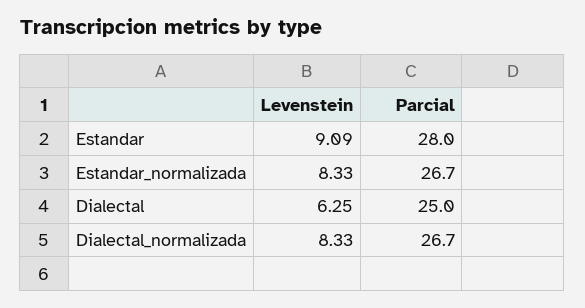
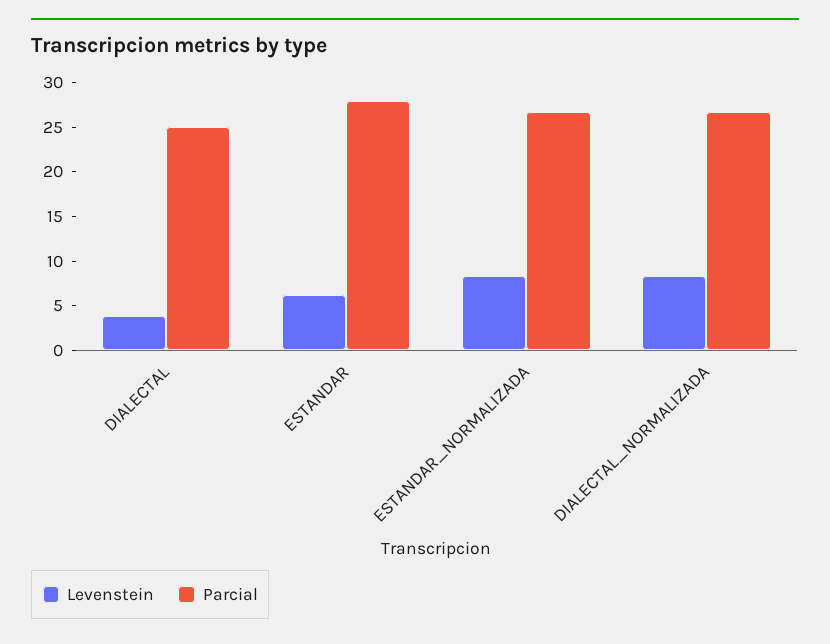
  {
    "Levenstein": {
-     "Estandar": 9.09,
+     "Estandar": 6,
      "Estandar_normalizada": 8.33,
-     "Dialectal": 6.25,
+     "Dialectal": 4,
      "Dialectal_normalizada": 8.33
    },
    "Parcial": {
      "Estandar": 28,
      "Estandar_normalizada": 26.7,
      "Dialectal": 25,
      "Dialectal_normalizada": 26.7
    }
  }

